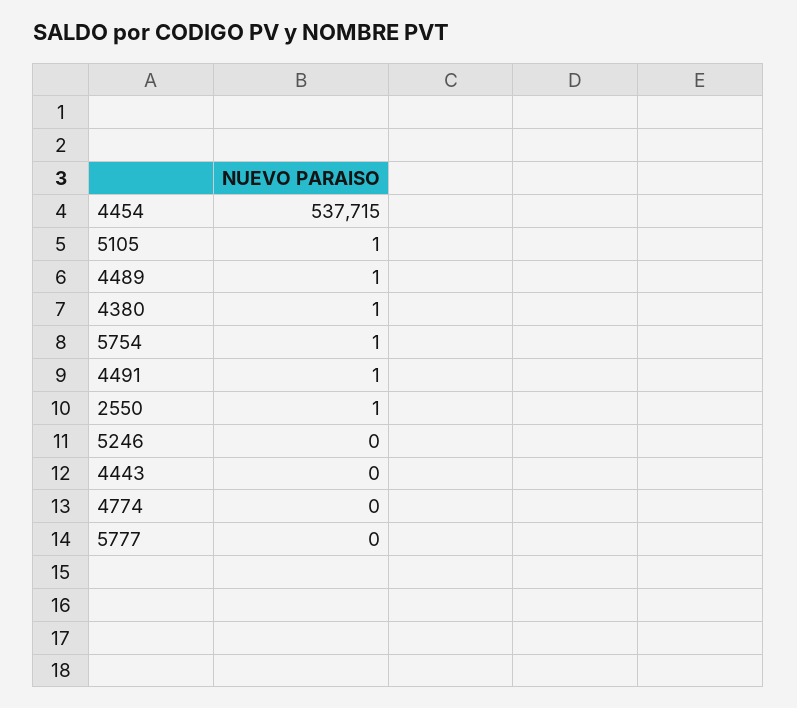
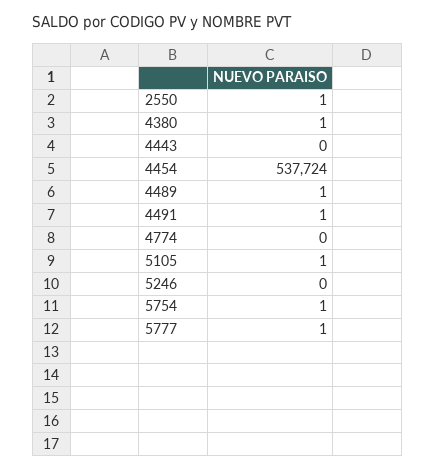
  {
-   "4454": 537715,
+   "4454": 537724,
    "5105": 1,
    "4489": 1,
    "4380": 1,
    "5754": 1,
    "4491": 1,
    "2550": 1,
    "5246": 0,
    "4443": 0,
    "4774": 0,
-   "5777": 0
+   "5777": 1
  }

